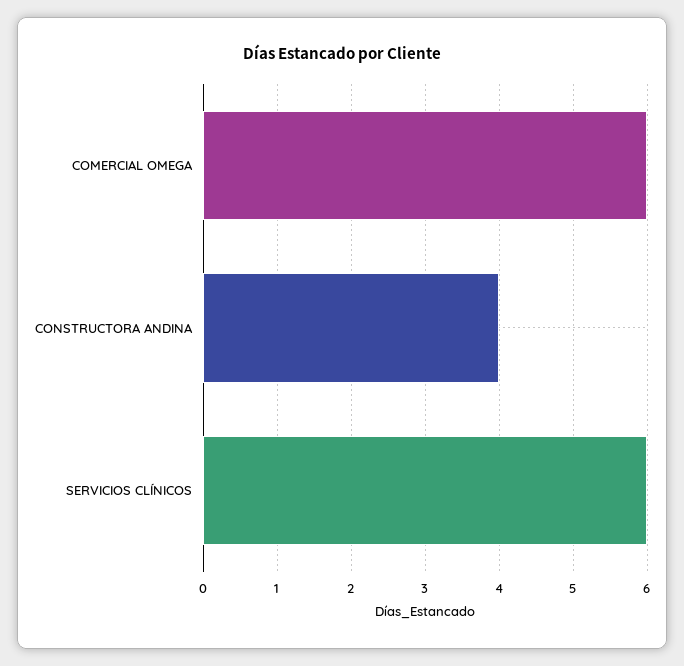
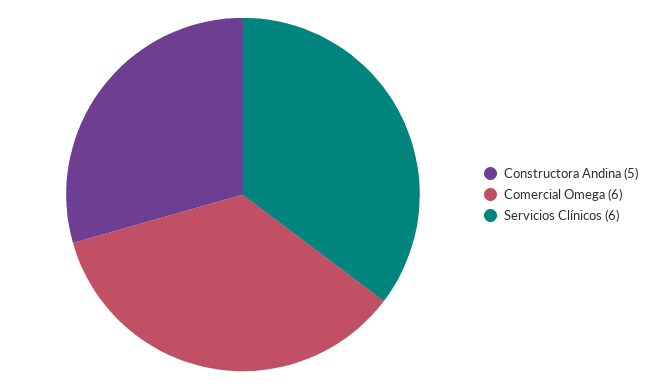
  {
    "COMERCIAL OMEGA": 6,
-   "CONSTRUCTORA ANDINA": 4,
+   "CONSTRUCTORA ANDINA": 5,
    "SERVICIOS CLÍNICOS": 6
  }

